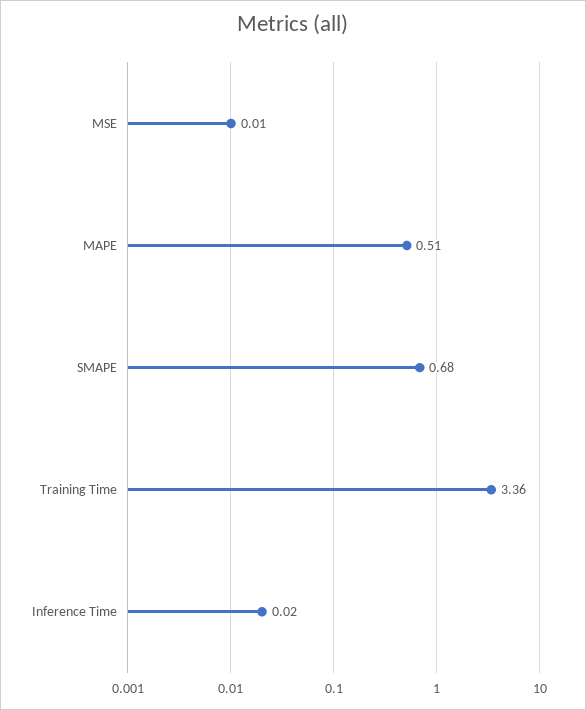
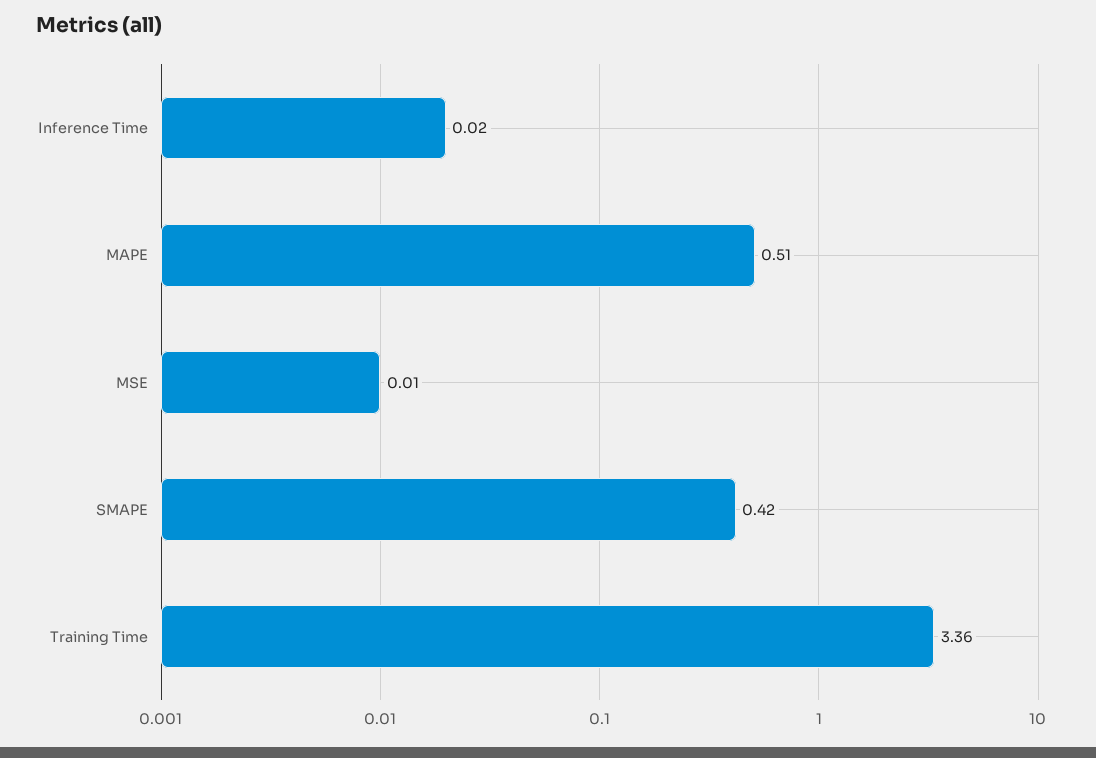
  {
    "MSE": 0.01,
    "MAPE": 0.51,
-   "SMAPE": 0.68,
+   "SMAPE": 0.42,
    "Training Time": 3.36,
    "Inference Time": 0.02
  }

